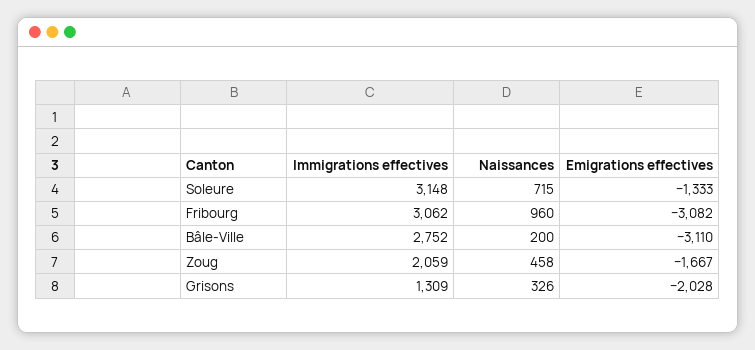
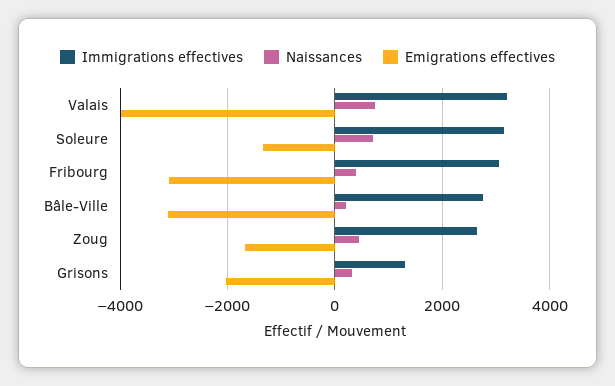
  {
    "Immigrations effectives": {
      "Soleure": 3148,
      "Fribourg": 3062,
      "Bâle-Ville": 2752,
-     "Zoug": 2059,
+     "Zoug": 2600,
-     "Grisons": 1309
+     "Grisons": 1309,
+     "Valais": 3200
    },
    "Naissances": {
      "Soleure": 715,
-     "Fribourg": 960,
+     "Fribourg": 400,
      "Bâle-Ville": 200,
      "Zoug": 458,
-     "Grisons": 326
+     "Grisons": 326,
+     "Valais": 800
    },
    "Emigrations effectives": {
      "Soleure": -1333,
      "Fribourg": -3082,
      "Bâle-Ville": -3110,
      "Zoug": -1667,
-     "Grisons": -2028
+     "Grisons": -2028,
+     "Valais": -4000
    }
  }

